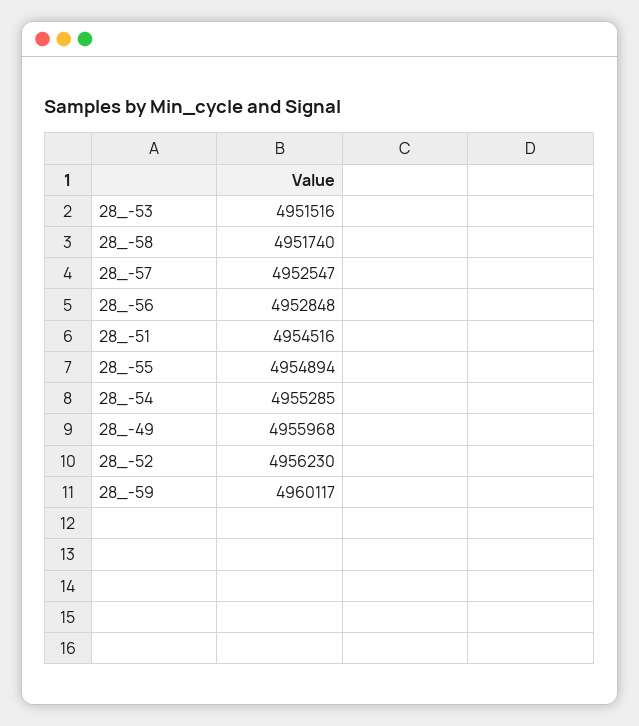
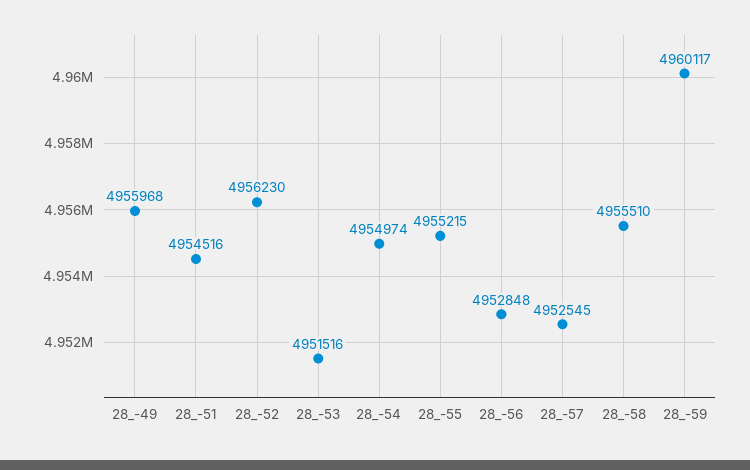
  {
    "28_-53": 4951516,
-   "28_-58": 4951740,
+   "28_-58": 4955510,
-   "28_-57": 4952547,
+   "28_-57": 4952545,
    "28_-56": 4952848,
    "28_-51": 4954516,
-   "28_-55": 4954894,
+   "28_-55": 4955215,
-   "28_-54": 4955285,
+   "28_-54": 4954974,
    "28_-49": 4955968,
    "28_-52": 4956230,
    "28_-59": 4960117
  }

